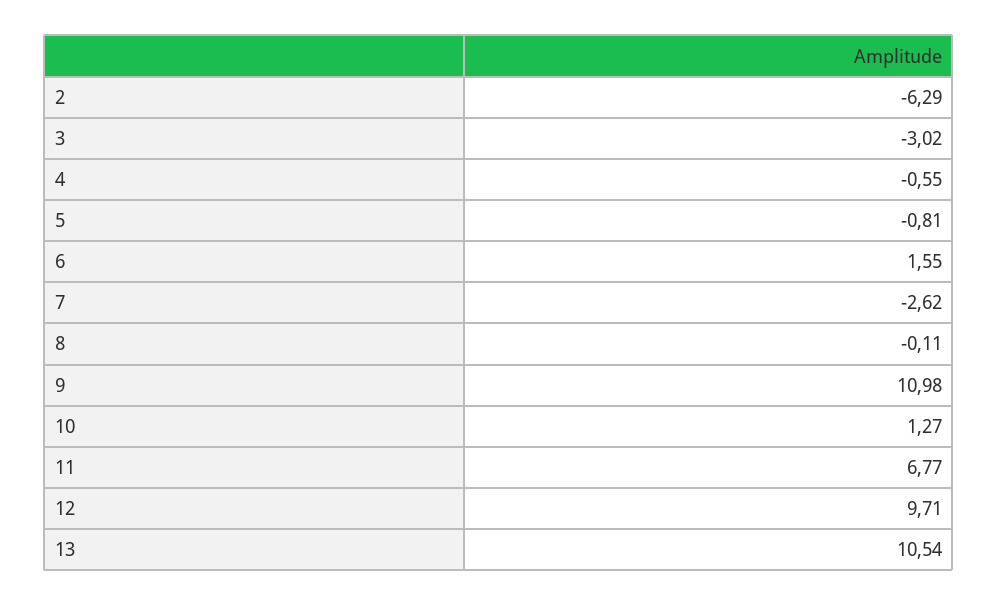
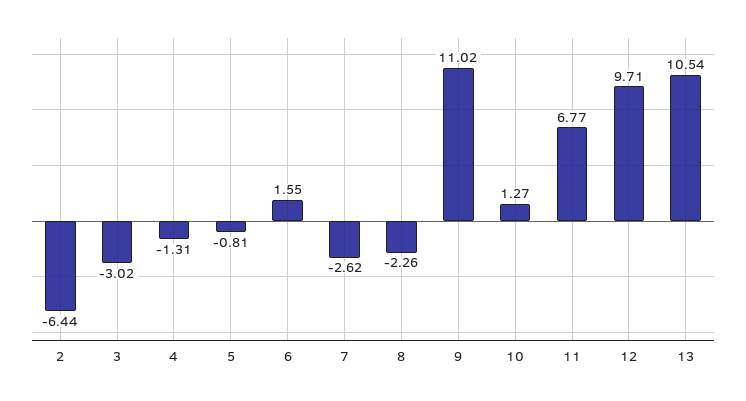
  {
-   "2": -6.29,
+   "2": -6.44,
    "3": -3.02,
-   "4": -0.55,
+   "4": -1.31,
    "5": -0.81,
    "6": 1.55,
    "7": -2.62,
-   "8": -0.11,
+   "8": -2.26,
-   "9": 10.98,
+   "9": 11.02,
    "10": 1.27,
    "11": 6.77,
    "12": 9.71,
    "13": 10.54
  }

